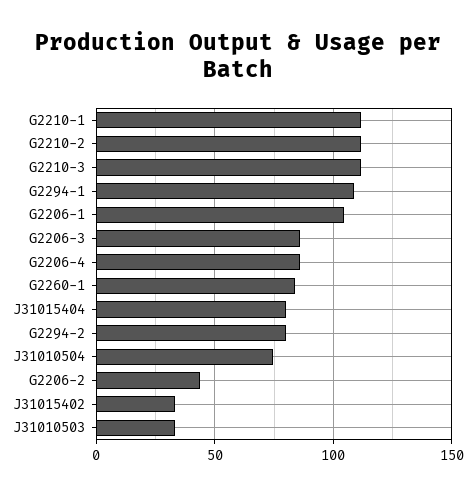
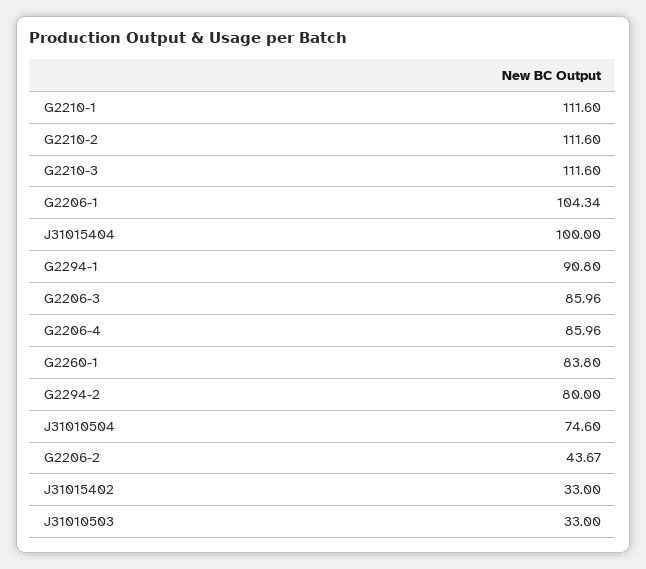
  {
    "G2210-1": 111.6,
    "G2210-2": 111.6,
    "G2210-3": 111.6,
-   "G2294-1": 110,
+   "G2294-1": 90.8,
    "G2206-1": 104.34,
    "G2206-3": 85.96,
    "G2206-4": 85.96,
    "G2260-1": 83.8,
-   "J31015404": 80,
+   "J31015404": 100,
    "G2294-2": 80,
    "J31010504": 74.6,
    "G2206-2": 43.67,
    "J31015402": 33,
    "J31010503": 33
  }

